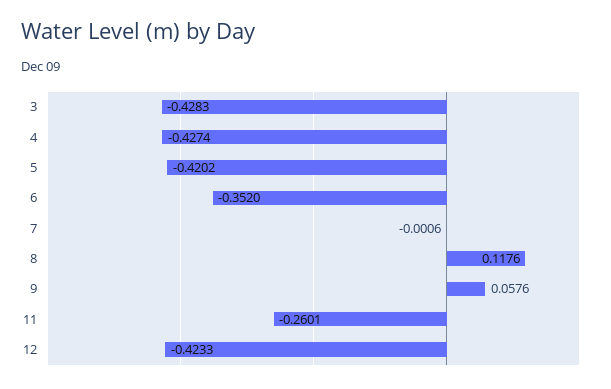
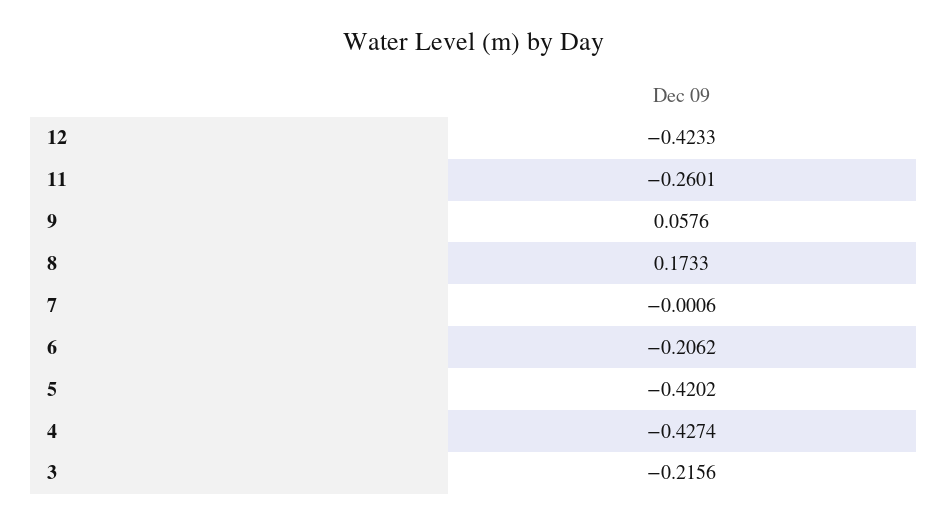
  {
-   "3": -0.4283,
+   "3": -0.2156,
    "4": -0.4274,
    "5": -0.4202,
-   "6": -0.352,
+   "6": -0.2062,
    "7": -0.0006,
-   "8": 0.1176,
+   "8": 0.1733,
    "9": 0.0576,
    "11": -0.2601,
    "12": -0.4233
  }

